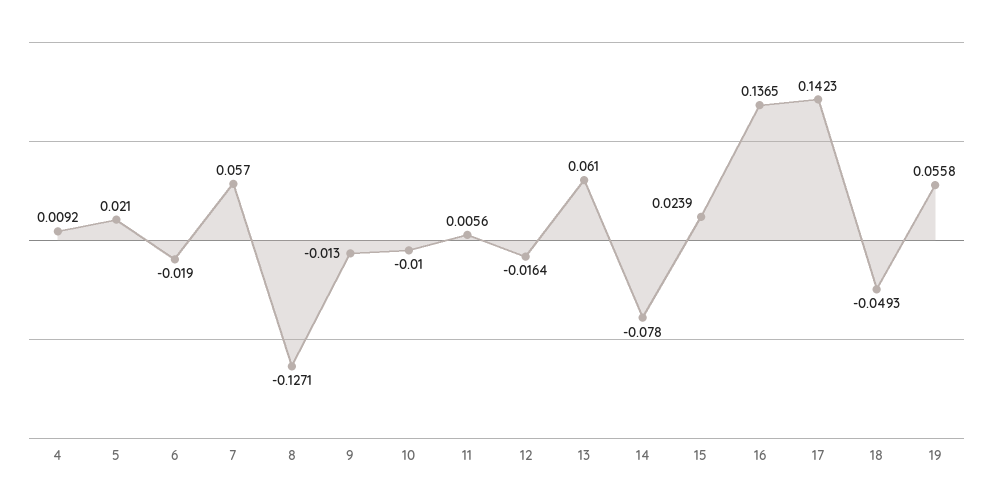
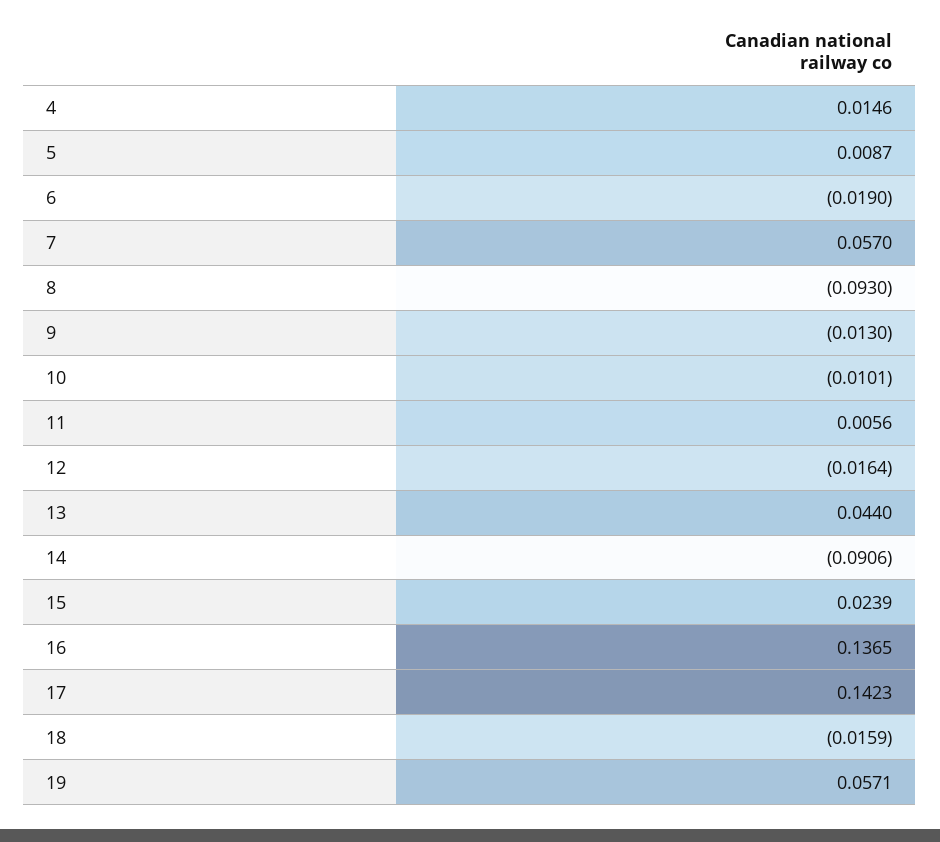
  {
-   "4": 0.0092,
+   "4": 0.0146,
-   "5": 0.021,
+   "5": 0.0087,
    "6": -0.019,
    "7": 0.057,
-   "8": -0.1271,
+   "8": -0.093,
    "9": -0.013,
-   "10": -0.01,
+   "10": -0.0101,
    "11": 0.0056,
    "12": -0.0164,
-   "13": 0.061,
+   "13": 0.044,
-   "14": -0.078,
+   "14": -0.0906,
    "15": 0.0239,
    "16": 0.1365,
    "17": 0.1423,
-   "18": -0.0493,
+   "18": -0.0159,
-   "19": 0.0558
+   "19": 0.0571
  }

